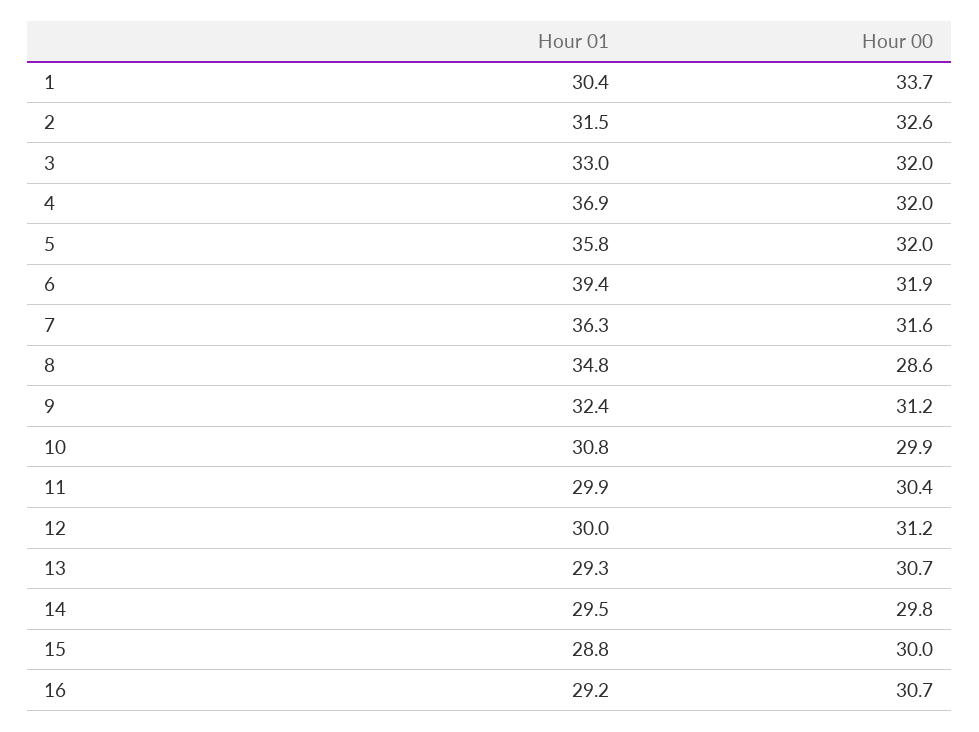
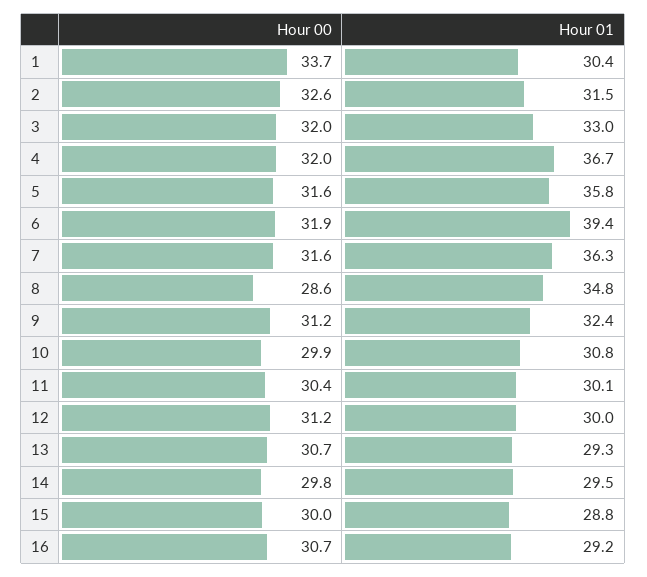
  {
    "Hour 01": {
      "1": 30.4,
      "2": 31.5,
      "3": 33,
-     "4": 36.9,
+     "4": 36.7,
      "5": 35.8,
      "6": 39.4,
      "7": 36.3,
      "8": 34.8,
      "9": 32.4,
      "10": 30.8,
-     "11": 29.9,
+     "11": 30.1,
      "12": 30,
      "13": 29.3,
      "14": 29.5,
      "15": 28.8,
      "16": 29.2
    },
    "Hour 00": {
      "1": 33.7,
      "2": 32.6,
      "3": 32,
      "4": 32,
-     "5": 32,
+     "5": 31.6,
      "6": 31.9,
      "7": 31.6,
      "8": 28.6,
      "9": 31.2,
      "10": 29.9,
      "11": 30.4,
      "12": 31.2,
      "13": 30.7,
      "14": 29.8,
      "15": 30,
      "16": 30.7
    }
  }

